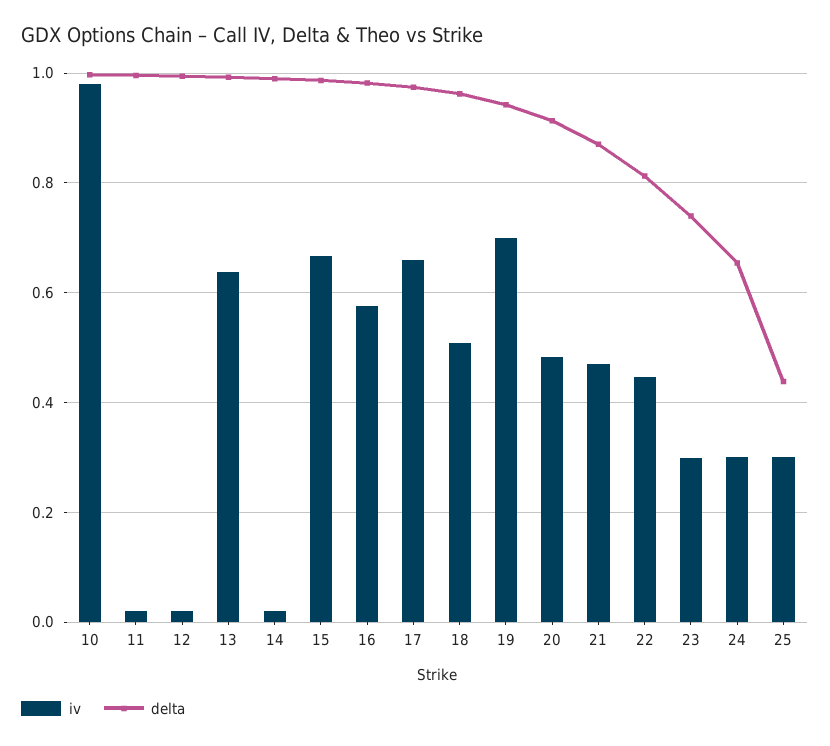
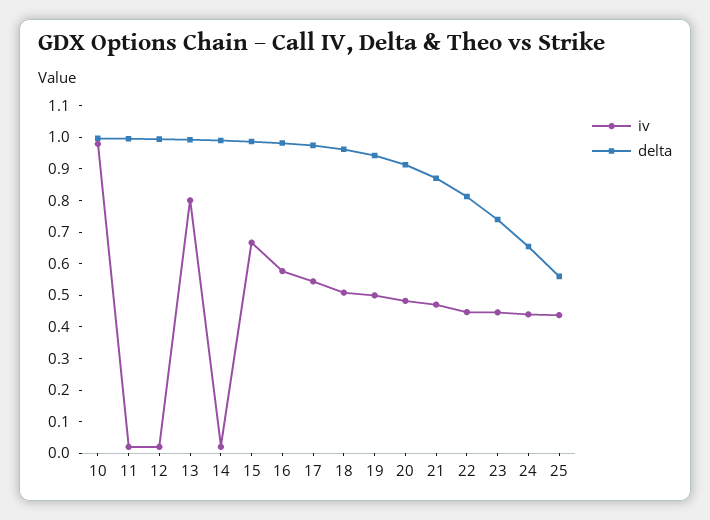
  {
    "iv": {
      "10": 0.98,
      "11": 0.02,
      "12": 0.02,
-     "13": 0.64,
+     "13": 0.8,
      "14": 0.02,
      "15": 0.66,
      "16": 0.58,
-     "17": 0.66,
+     "17": 0.55,
      "18": 0.5,
-     "19": 0.7,
+     "19": 0.5,
      "20": 0.48,
      "21": 0.48,
      "22": 0.44,
-     "23": 0.3,
+     "23": 0.45,
-     "24": 0.3,
+     "24": 0.45,
-     "25": 0.3
+     "25": 0.45
    },
    "delta": {
      "10": 1,
      "11": 1,
      "12": 1,
      "13": 1,
      "14": 0.98,
      "15": 0.98,
      "16": 0.98,
      "17": 0.98,
      "18": 0.96,
      "19": 0.94,
      "20": 0.92,
      "21": 0.88,
      "22": 0.82,
      "23": 0.74,
      "24": 0.66,
-     "25": 0.44
+     "25": 0.55
    }
  }

